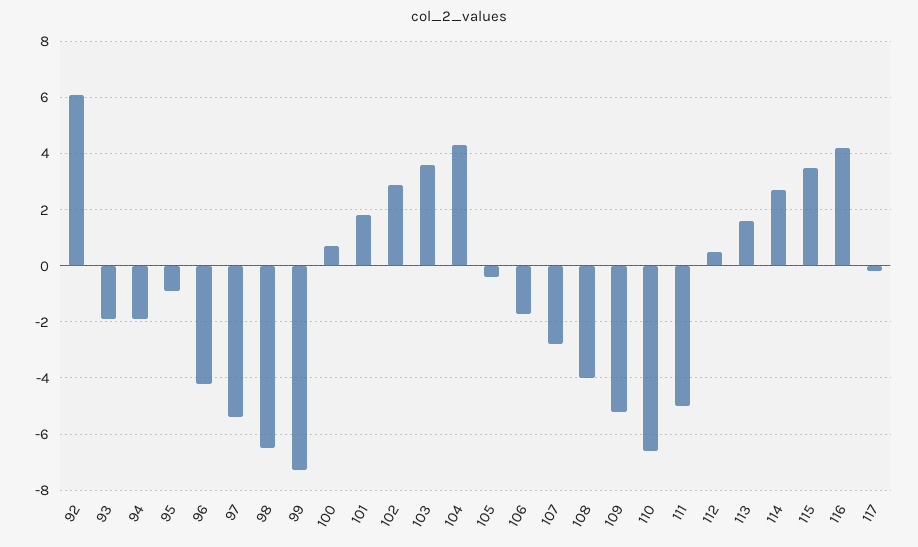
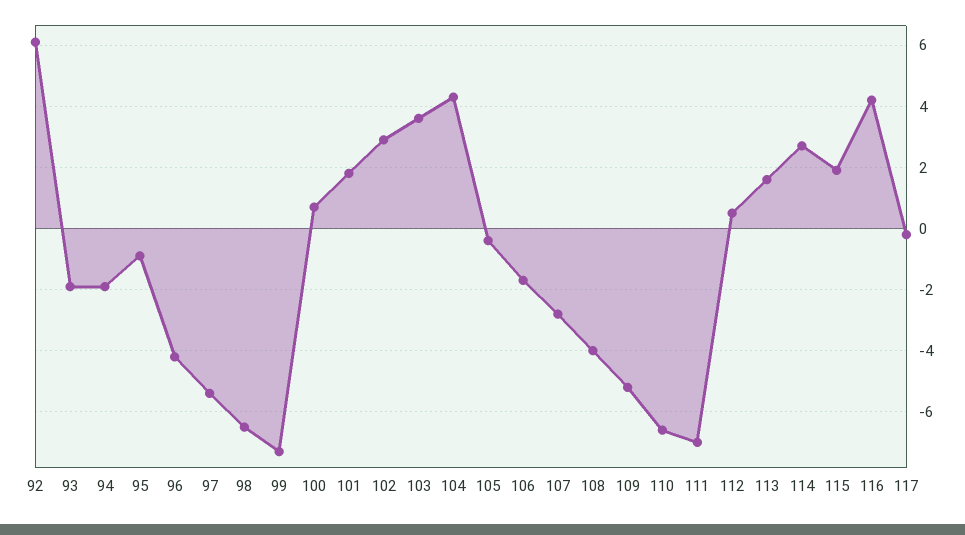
  {
    "92": 6,
    "93": -2,
    "94": -2,
    "95": -1,
    "96": -4,
    "97": -5.5,
    "98": -6.5,
    "99": -7.5,
    "100": 0.5,
    "101": 2,
    "102": 3,
    "103": 3.5,
    "104": 4.5,
    "105": -0.5,
    "106": -1.5,
    "107": -3,
    "108": -4,
    "109": -5,
    "110": -6.5,
-   "111": -5,
+   "111": -7,
    "112": 0.5,
    "113": 1.5,
    "114": 2.5,
-   "115": 3.5,
+   "115": 2,
    "116": 4,
    "117": 0
  }

